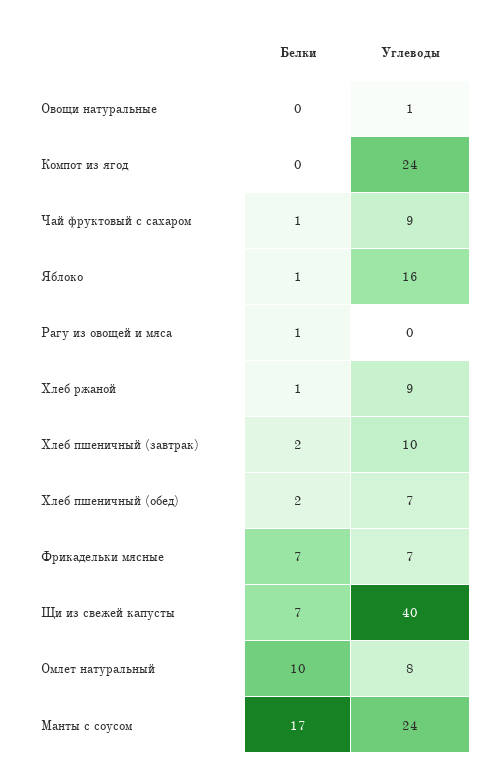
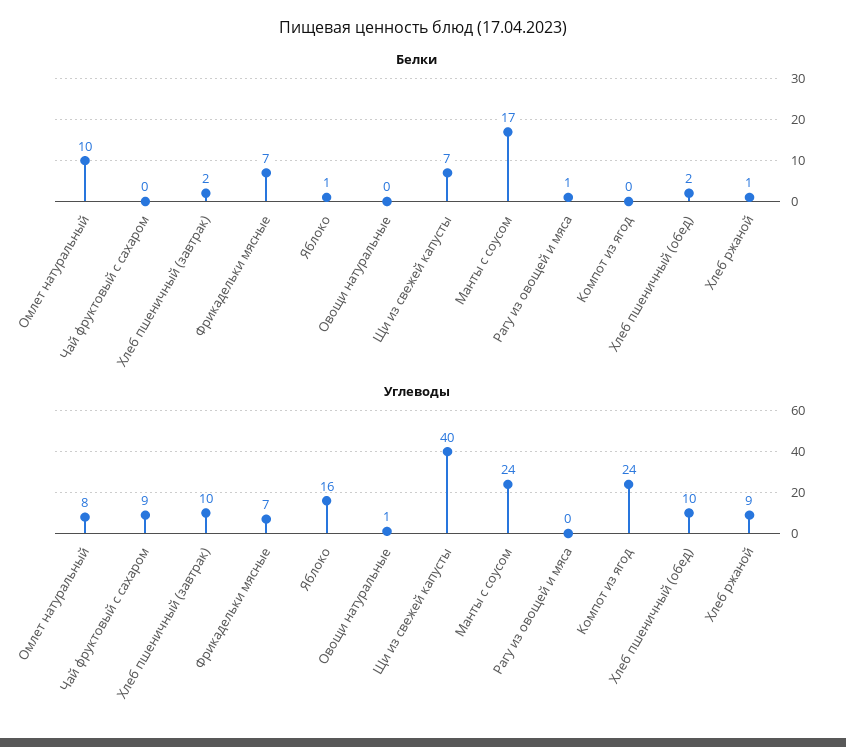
  {
    "Белки": {
      "Овощи натуральные": 0,
      "Компот из ягод": 0,
-     "Чай фруктовый с сахаром": 1,
+     "Чай фруктовый с сахаром": 0,
      "Яблоко": 1,
      "Рагу из овощей и мяса": 1,
      "Хлеб ржаной": 1,
      "Хлеб пшеничный (завтрак)": 2,
      "Хлеб пшеничный (обед)": 2,
      "Фрикадельки мясные": 7,
      "Щи из свежей капусты": 7,
      "Омлет натуральный": 10,
      "Манты с соусом": 17
    },
    "Углеводы": {
      "Овощи натуральные": 1,
      "Компот из ягод": 24,
      "Чай фруктовый с сахаром": 9,
      "Яблоко": 16,
      "Рагу из овощей и мяса": 0,
      "Хлеб ржаной": 9,
      "Хлеб пшеничный (завтрак)": 10,
-     "Хлеб пшеничный (обед)": 7,
+     "Хлеб пшеничный (обед)": 10,
      "Фрикадельки мясные": 7,
      "Щи из свежей капусты": 40,
      "Омлет натуральный": 8,
      "Манты с соусом": 24
    }
  }

